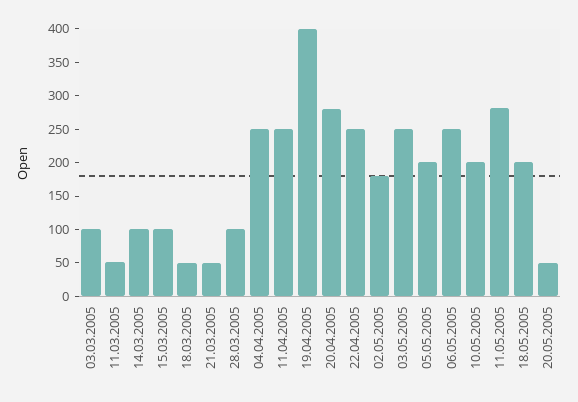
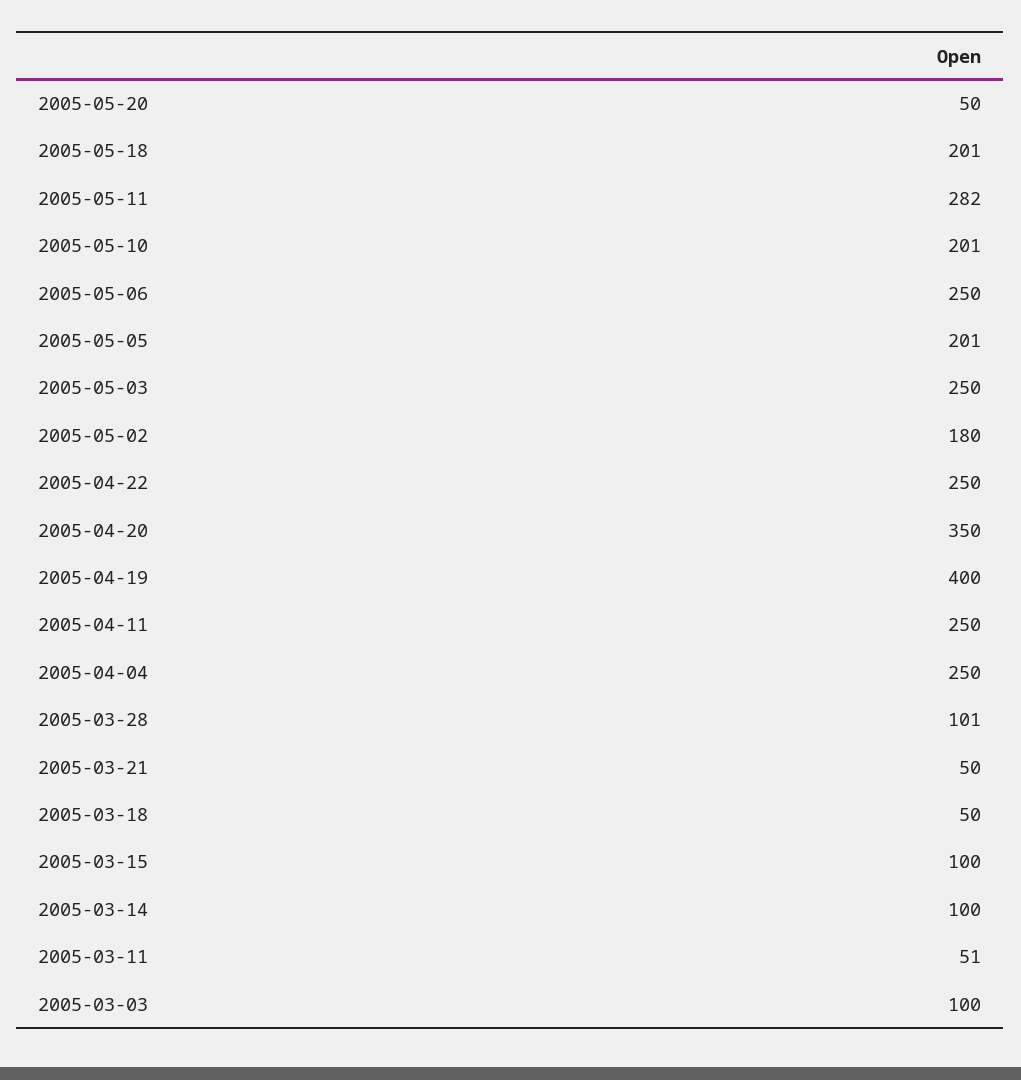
  {
    "03.03.2005": 100,
    "11.03.2005": 51,
    "14.03.2005": 100,
    "15.03.2005": 100,
    "18.03.2005": 50,
    "21.03.2005": 50,
    "28.03.2005": 101,
    "04.04.2005": 250,
    "11.04.2005": 250,
    "19.04.2005": 400,
-   "20.04.2005": 275,
+   "20.04.2005": 350,
    "22.04.2005": 250,
    "02.05.2005": 180,
    "03.05.2005": 250,
    "05.05.2005": 201,
    "06.05.2005": 250,
    "10.05.2005": 201,
    "11.05.2005": 282,
    "18.05.2005": 201,
    "20.05.2005": 50
  }

